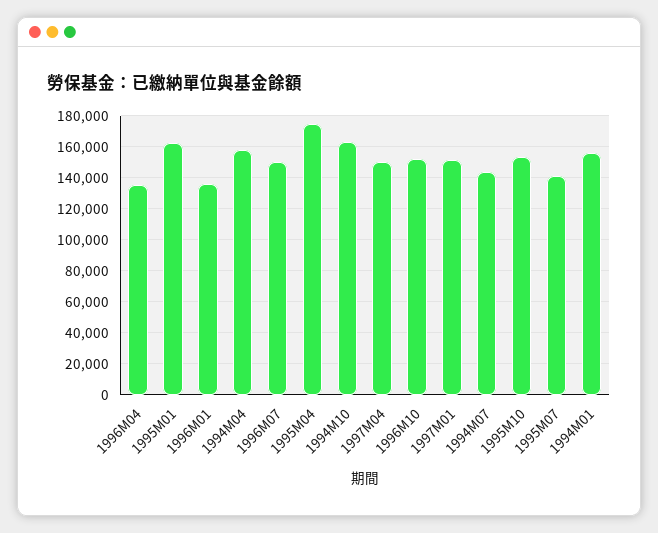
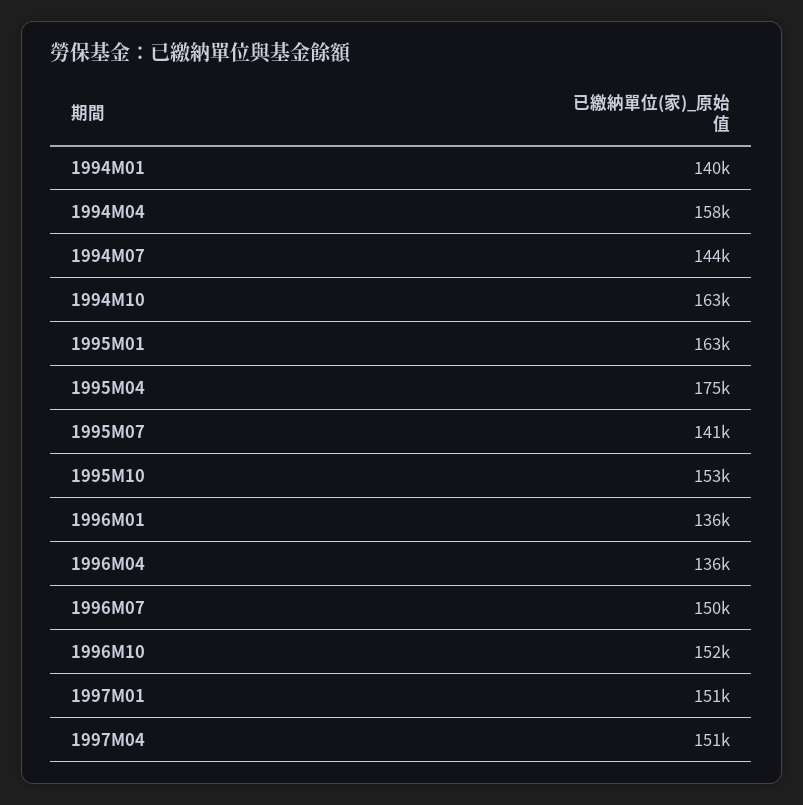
  {
    "1996M04": 136000,
    "1995M01": 163000,
    "1996M01": 136000,
    "1994M04": 158000,
    "1996M07": 150000,
    "1995M04": 175000,
    "1994M10": 163000,
    "1997M04": 151000,
    "1996M10": 152000,
    "1997M01": 151000,
    "1994M07": 144000,
    "1995M10": 153000,
    "1995M07": 141000,
-   "1994M01": 155000
+   "1994M01": 140000
  }

